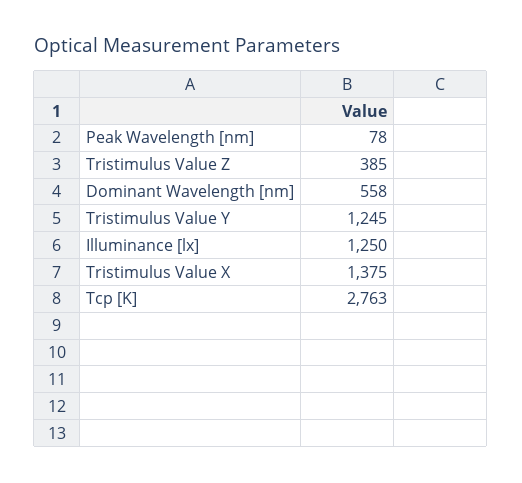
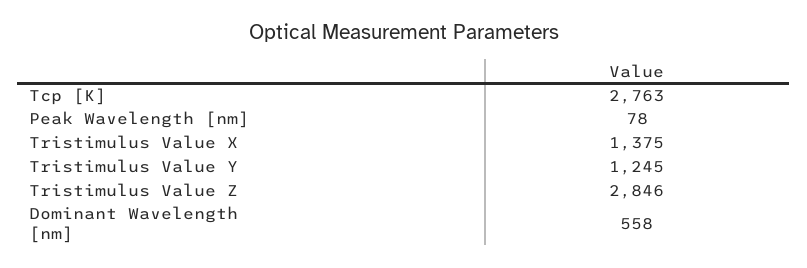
  {
    "Peak Wavelength [nm]": 78,
-   "Tristimulus Value Z": 385,
+   "Tristimulus Value Z": 2846,
    "Dominant Wavelength [nm]": 558,
    "Tristimulus Value Y": 1245,
-   "Illuminance [lx]": 1250,
    "Tristimulus Value X": 1375,
    "Tcp [K]": 2763
  }

